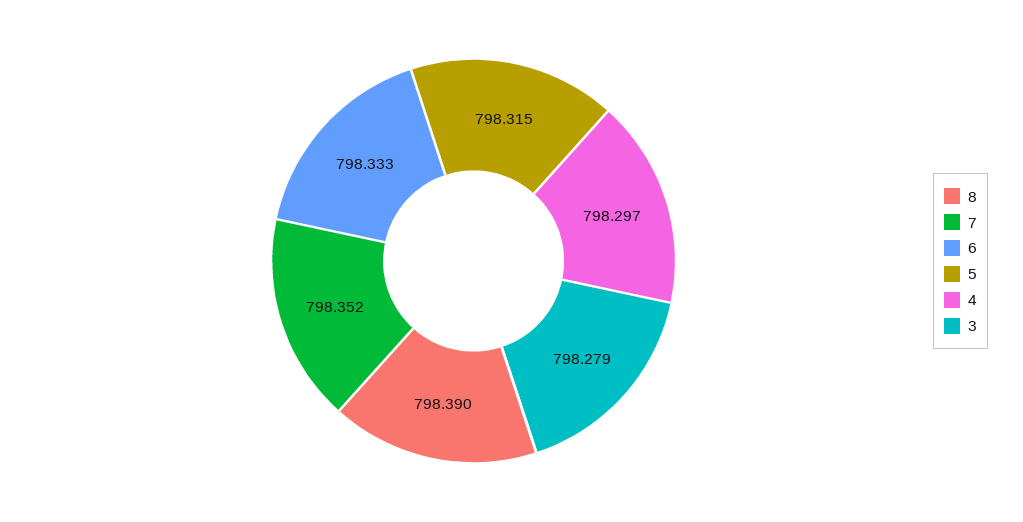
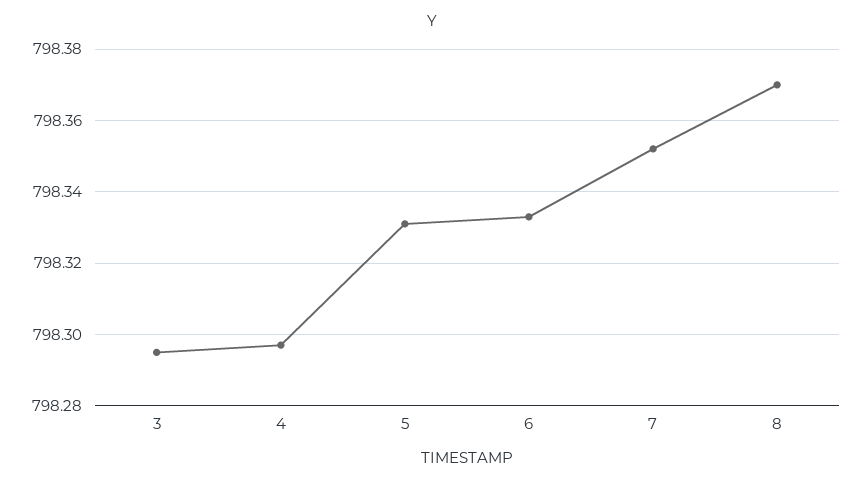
  {
-   "8": 798.39,
+   "8": 798.37,
    "7": 798.352,
    "6": 798.333,
-   "5": 798.315,
+   "5": 798.33,
    "4": 798.297,
-   "3": 798.279
+   "3": 798.295
  }

